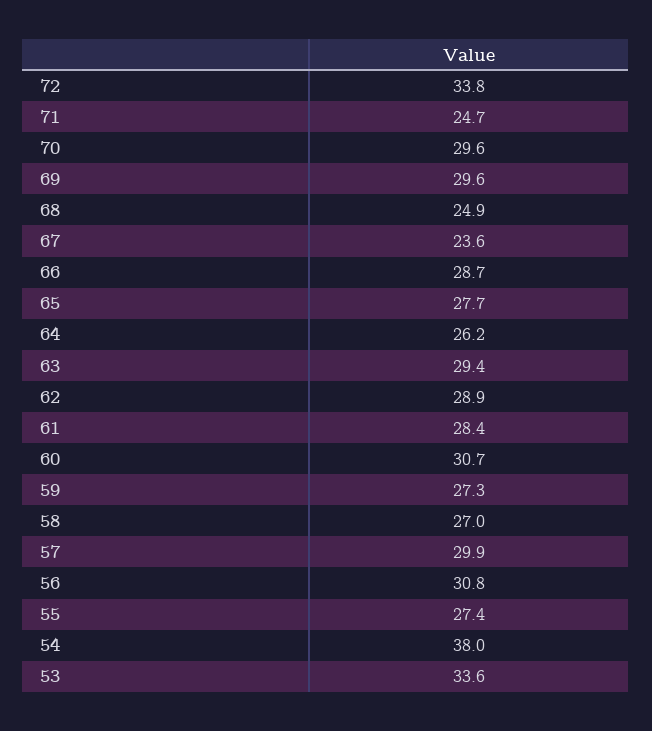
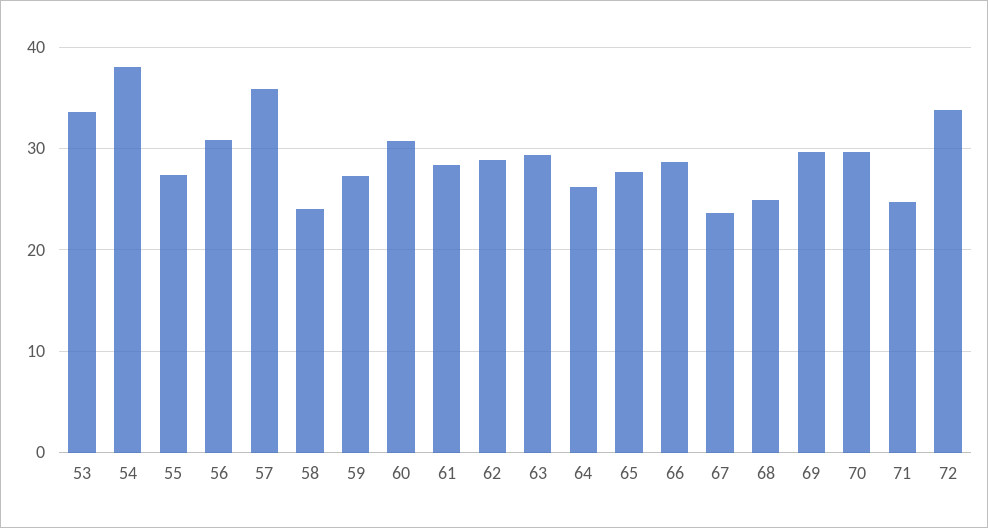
  {
    "72": 33.8,
    "71": 24.7,
    "70": 29.6,
    "69": 29.6,
    "68": 24.9,
    "67": 23.6,
    "66": 28.7,
    "65": 27.7,
    "64": 26.2,
    "63": 29.4,
    "62": 28.9,
    "61": 28.4,
    "60": 30.7,
    "59": 27.3,
-   "58": 27,
+   "58": 24,
-   "57": 29.9,
+   "57": 36,
    "56": 30.8,
    "55": 27.4,
    "54": 38,
    "53": 33.6
  }

